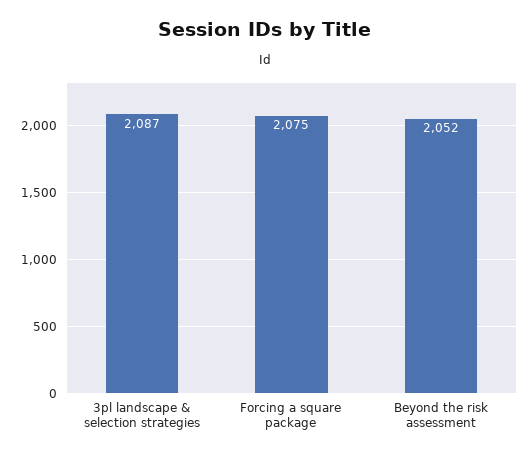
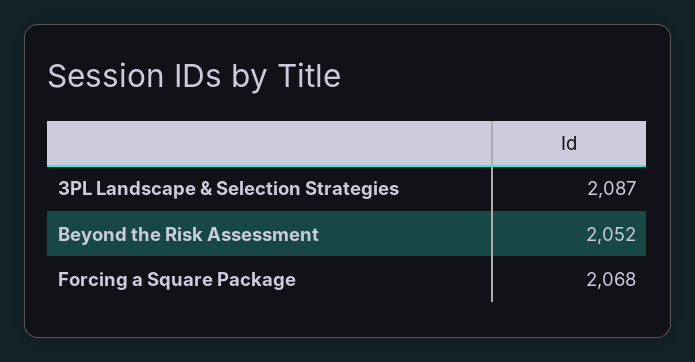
  {
    "3pl landscape & selection strategies": 2087,
-   "Forcing a square package": 2075,
+   "Forcing a square package": 2068,
    "Beyond the risk assessment": 2052
  }

